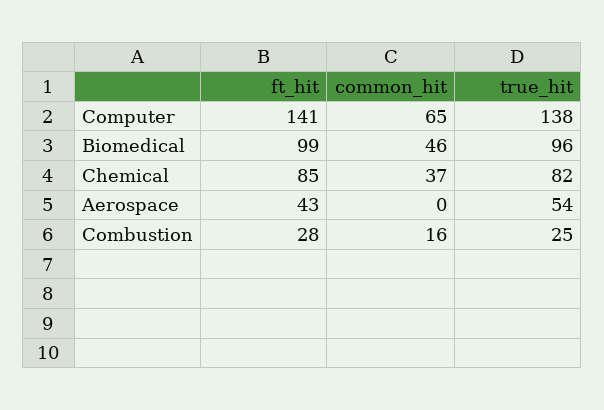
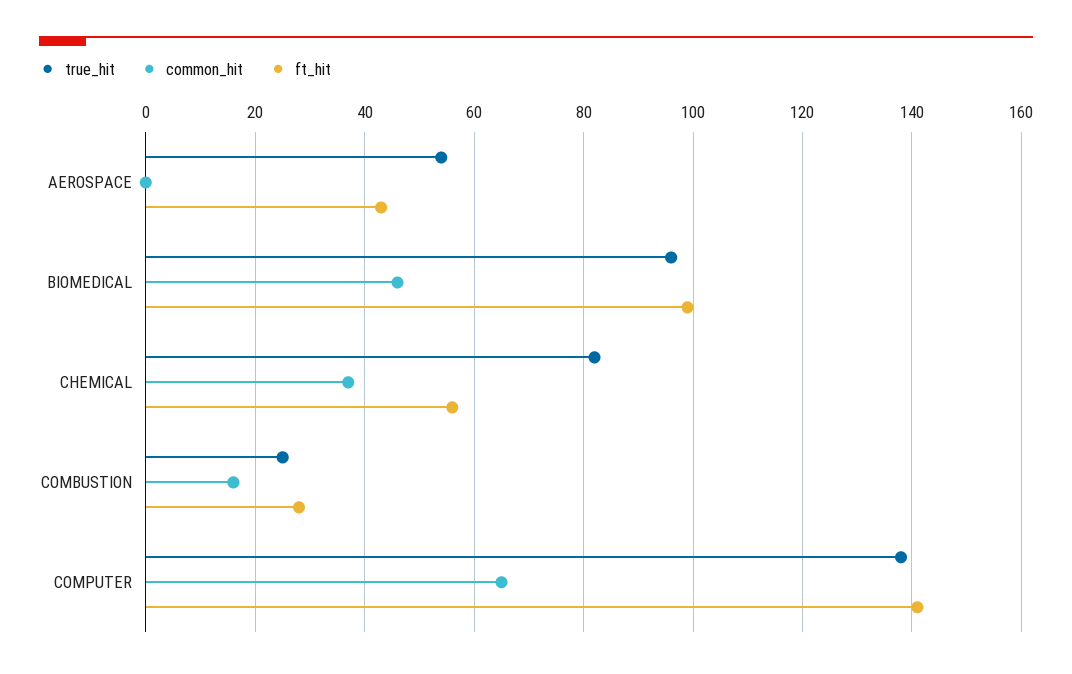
  {
    "ft_hit": {
      "Computer": 141,
      "Biomedical": 99,
-     "Chemical": 85,
+     "Chemical": 55,
      "Aerospace": 43,
      "Combustion": 28
    },
    "common_hit": {
      "Computer": 65,
      "Biomedical": 46,
      "Chemical": 37,
      "Aerospace": 0,
      "Combustion": 16
    },
    "true_hit": {
      "Computer": 138,
      "Biomedical": 96,
      "Chemical": 82,
      "Aerospace": 54,
      "Combustion": 25
    }
  }

